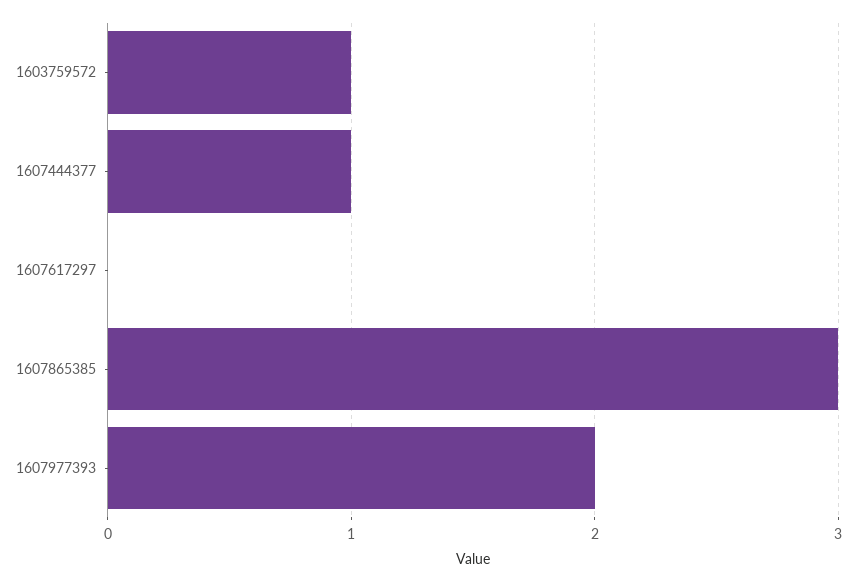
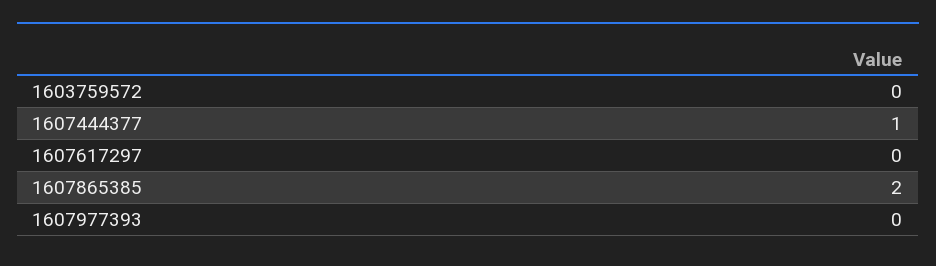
  {
-   "1603759572": 1,
+   "1603759572": 0,
    "1607444377": 1,
    "1607617297": 0,
-   "1607865385": 3,
+   "1607865385": 2,
-   "1607977393": 2
+   "1607977393": 0
  }

